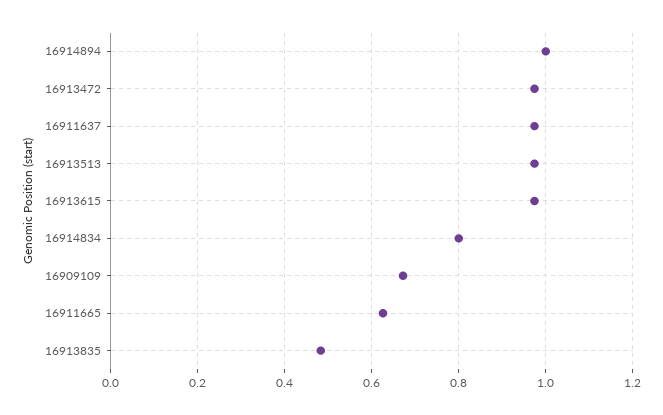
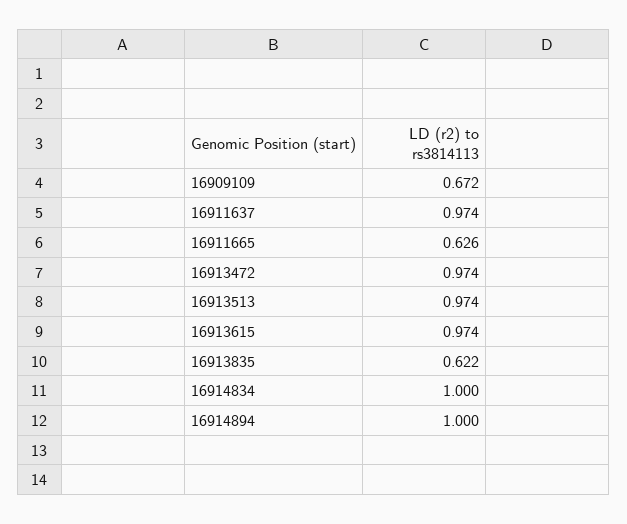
  {
    "16914894": 1,
    "16913472": 0.974,
    "16911637": 0.974,
    "16913513": 0.974,
    "16913615": 0.974,
-   "16914834": 0.8,
+   "16914834": 1,
    "16909109": 0.672,
    "16911665": 0.626,
-   "16913835": 0.48
+   "16913835": 0.622
  }

